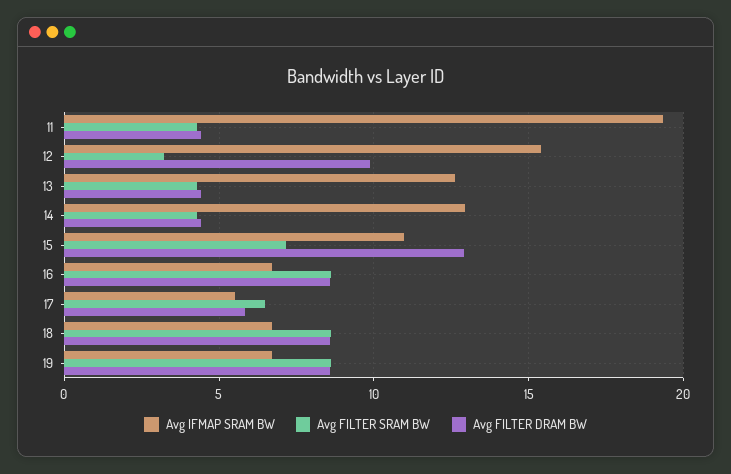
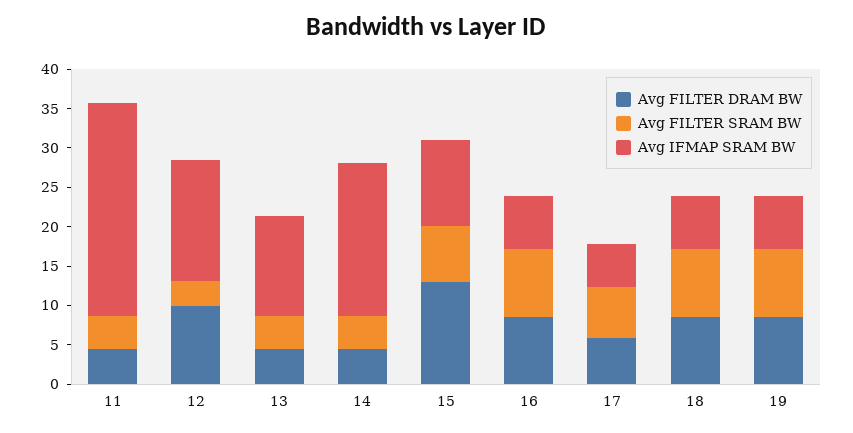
  {
    "Avg IFMAP SRAM BW": {
-     "11": 19.5,
+     "11": 27.5,
      "12": 15.5,
      "13": 12.5,
-     "14": 13,
+     "14": 20,
      "15": 11,
      "16": 6.5,
      "17": 5.5,
      "18": 6.5,
      "19": 6.5
    },
    "Avg FILTER SRAM BW": {
      "11": 4.5,
      "12": 3,
      "13": 4.5,
      "14": 4.5,
      "15": 7,
      "16": 8.5,
      "17": 6.5,
      "18": 8.5,
      "19": 8.5
    },
    "Avg FILTER DRAM BW": {
      "11": 4.5,
      "12": 10,
      "13": 4.5,
      "14": 4.5,
      "15": 13,
      "16": 8.5,
      "17": 6,
      "18": 8.5,
      "19": 8.5
    }
  }

